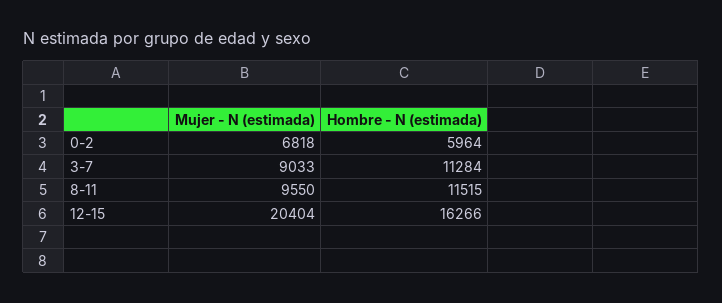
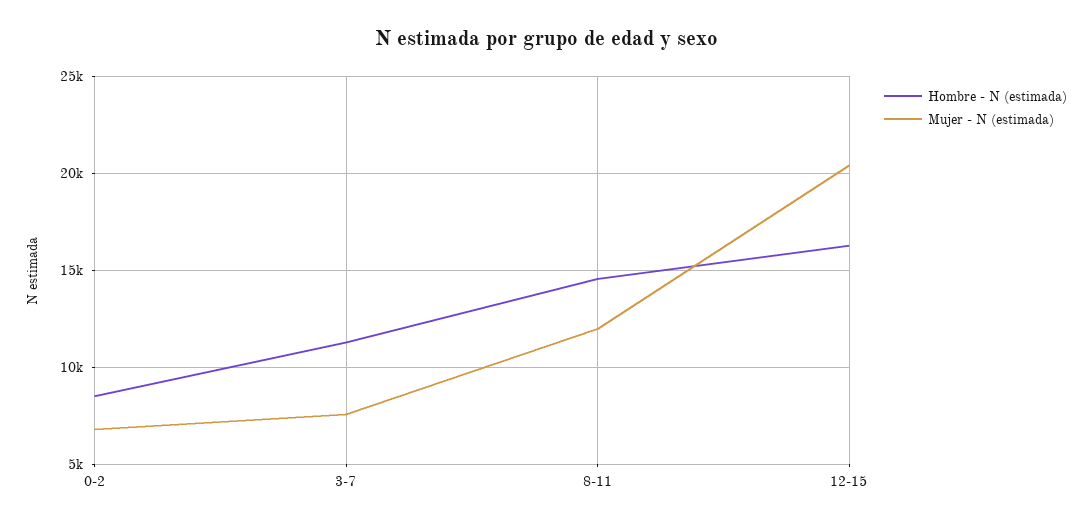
  {
    "Mujer - N (estimada)": {
      "0-2": 6818,
-     "3-7": 9033,
+     "3-7": 7500,
-     "8-11": 9550,
+     "8-11": 12000,
      "12-15": 20404
    },
    "Hombre - N (estimada)": {
-     "0-2": 5964,
+     "0-2": 8500,
      "3-7": 11284,
-     "8-11": 11515,
+     "8-11": 14500,
      "12-15": 16266
    }
  }

